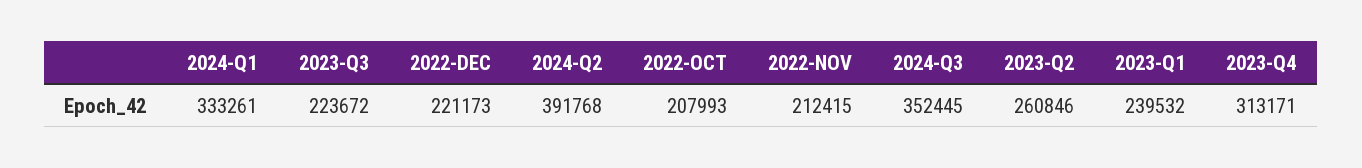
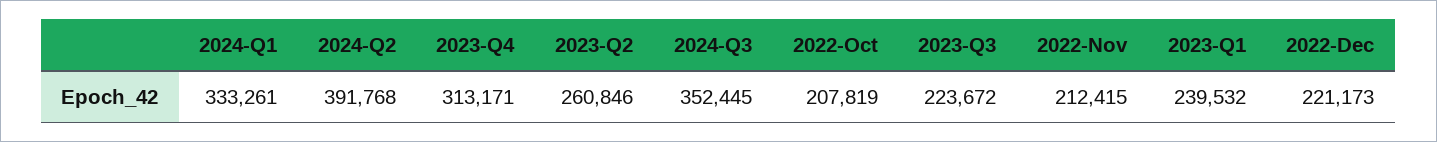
  {
    "2024-Q1": 333261,
    "2023-Q3": 223672,
    "2022-DEC": 221173,
    "2024-Q2": 391768,
-   "2022-OCT": 207993,
+   "2022-OCT": 207819,
    "2022-NOV": 212415,
    "2024-Q3": 352445,
    "2023-Q2": 260846,
    "2023-Q1": 239532,
    "2023-Q4": 313171
  }

